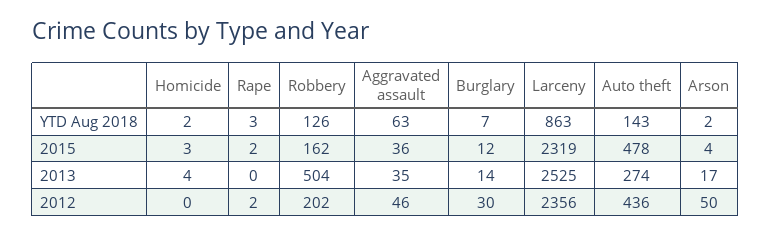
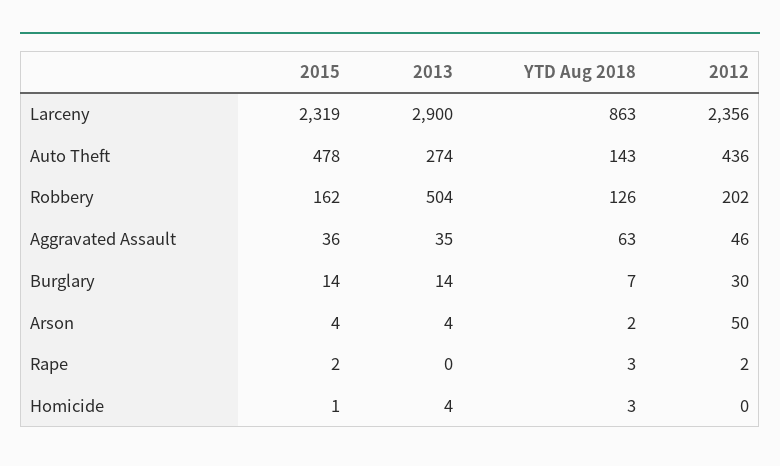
  {
    "Homicide": {
-     "YTD Aug 2018": 2,
+     "YTD Aug 2018": 3,
-     "2015": 3,
+     "2015": 1,
      "2013": 4,
      "2012": 0
    },
    "Rape": {
      "YTD Aug 2018": 3,
      "2015": 2,
      "2013": 0,
      "2012": 2
    },
    "Robbery": {
      "YTD Aug 2018": 126,
      "2015": 162,
      "2013": 504,
      "2012": 202
    },
    "Aggravated assault": {
      "YTD Aug 2018": 63,
      "2015": 36,
      "2013": 35,
      "2012": 46
    },
    "Burglary": {
      "YTD Aug 2018": 7,
-     "2015": 12,
+     "2015": 14,
      "2013": 14,
      "2012": 30
    },
    "Larceny": {
      "YTD Aug 2018": 863,
      "2015": 2319,
-     "2013": 2525,
+     "2013": 2900,
      "2012": 2356
    },
    "Auto theft": {
      "YTD Aug 2018": 143,
      "2015": 478,
      "2013": 274,
      "2012": 436
    },
    "Arson": {
      "YTD Aug 2018": 2,
      "2015": 4,
-     "2013": 17,
+     "2013": 4,
      "2012": 50
    }
  }

